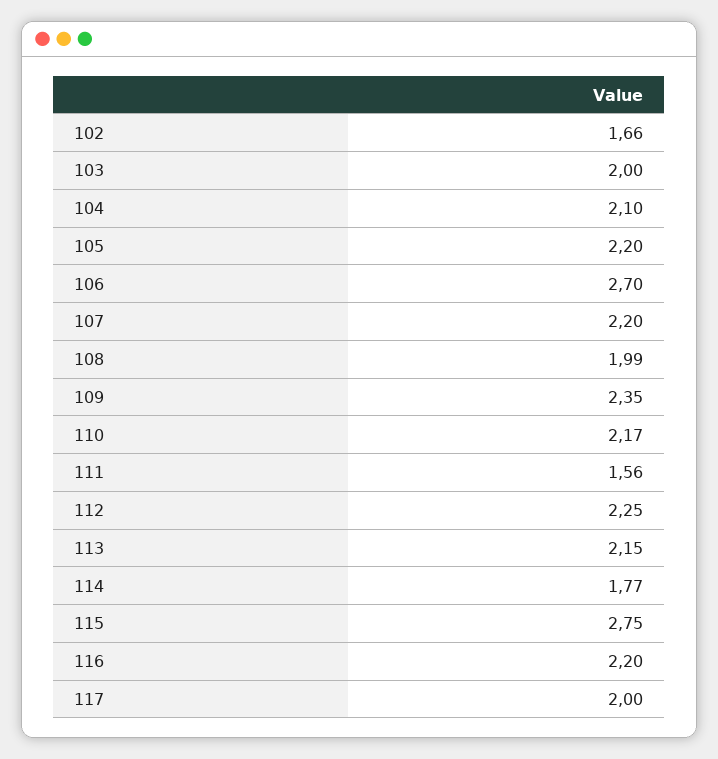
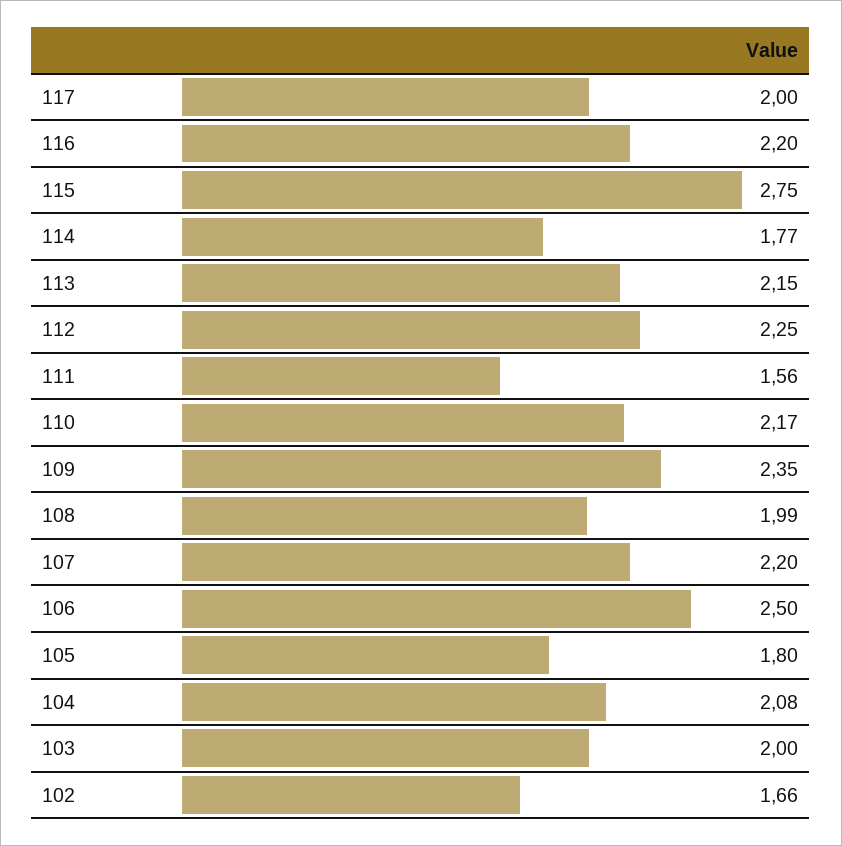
  {
    "102": 1.66,
    "103": 2,
-   "104": 2.1,
+   "104": 2.08,
-   "105": 2.2,
+   "105": 1.8,
-   "106": 2.7,
+   "106": 2.5,
    "107": 2.2,
    "108": 1.99,
    "109": 2.35,
    "110": 2.17,
    "111": 1.56,
    "112": 2.25,
    "113": 2.15,
    "114": 1.77,
    "115": 2.75,
    "116": 2.2,
    "117": 2
  }

